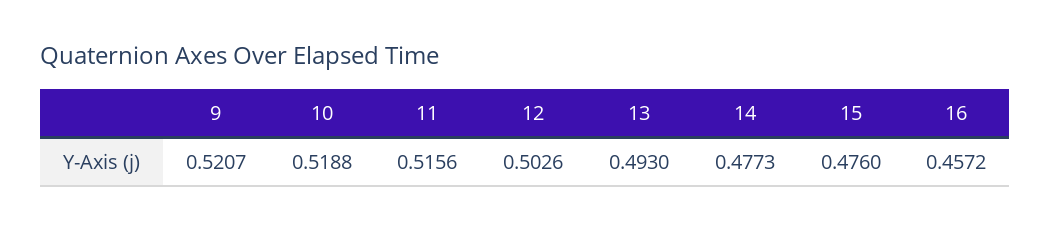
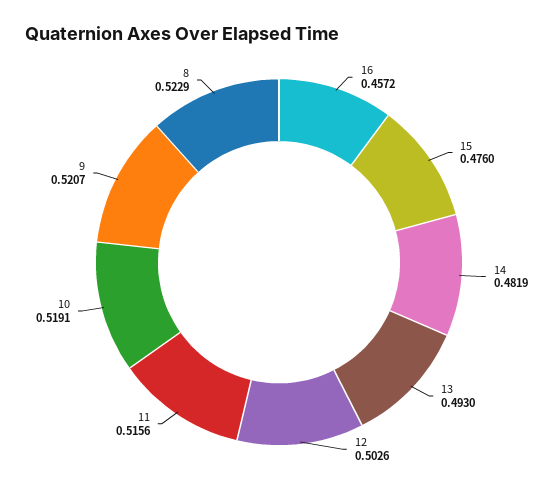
  {
    "9": 0.5207,
-   "10": 0.5188,
+   "10": 0.5191,
    "11": 0.5156,
    "12": 0.5026,
    "13": 0.493,
-   "14": 0.4773,
+   "14": 0.4819,
    "15": 0.476,
-   "16": 0.4572
+   "16": 0.4572,
+   "8": 0.5229
  }

